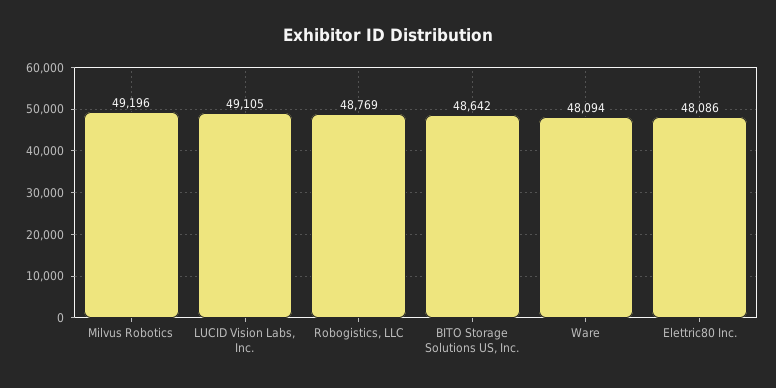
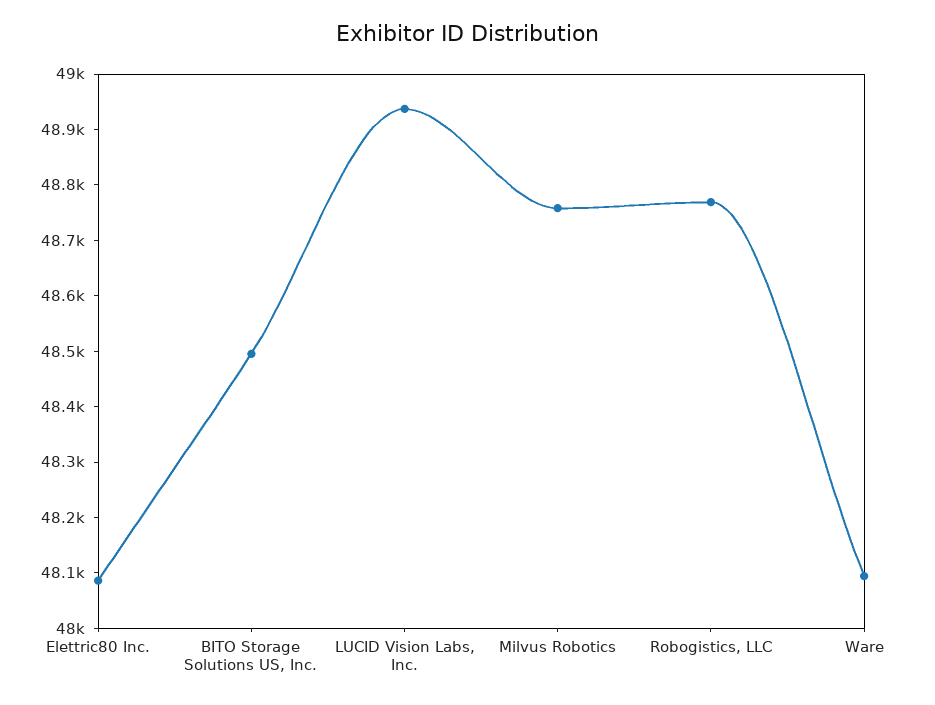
  {
-   "Milvus Robotics": 49196,
+   "Milvus Robotics": 48760,
-   "LUCID Vision Labs, Inc.": 49105,
+   "LUCID Vision Labs, Inc.": 48940,
    "Robogistics, LLC": 48769,
-   "BITO Storage Solutions US, Inc.": 48642,
+   "BITO Storage Solutions US, Inc.": 48500,
    "Ware": 48094,
    "Elettric80 Inc.": 48086
  }

